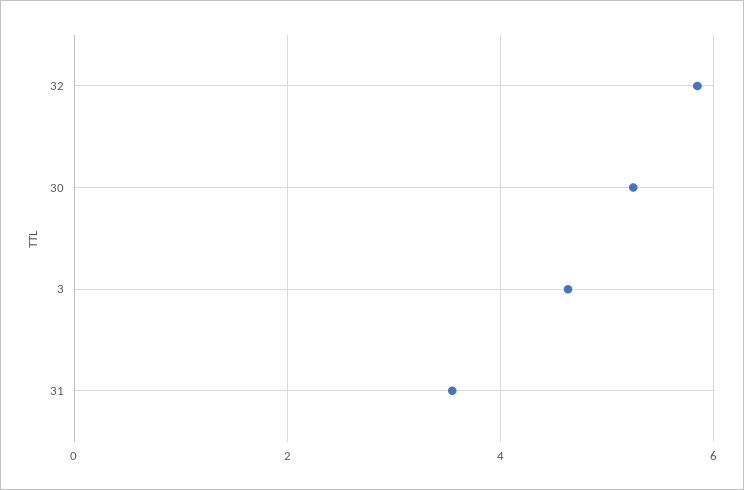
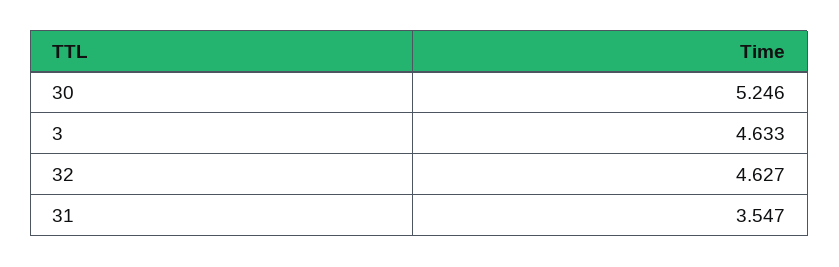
  {
-   "32": 5.8,
+   "32": 4.627,
    "30": 5.246,
    "3": 4.633,
    "31": 3.547
  }

